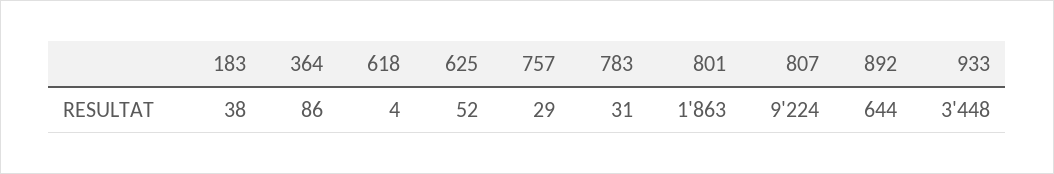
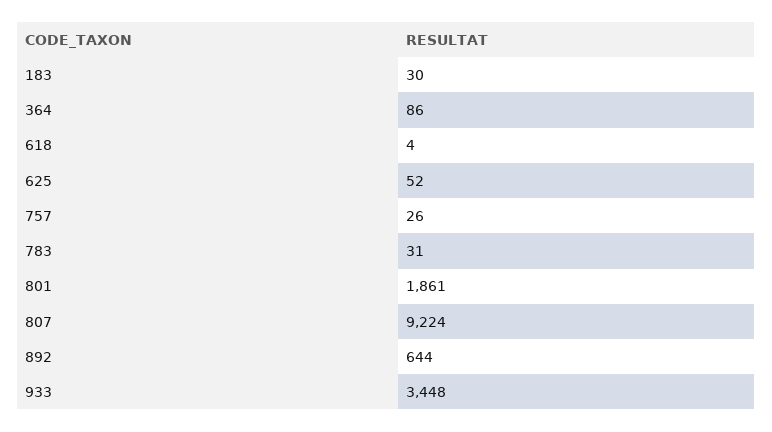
  {
-   "183": 38,
+   "183": 30,
    "364": 86,
    "618": 4,
    "625": 52,
-   "757": 29,
+   "757": 26,
    "783": 31,
-   "801": 1863,
+   "801": 1861,
    "807": 9224,
    "892": 644,
    "933": 3448
  }

